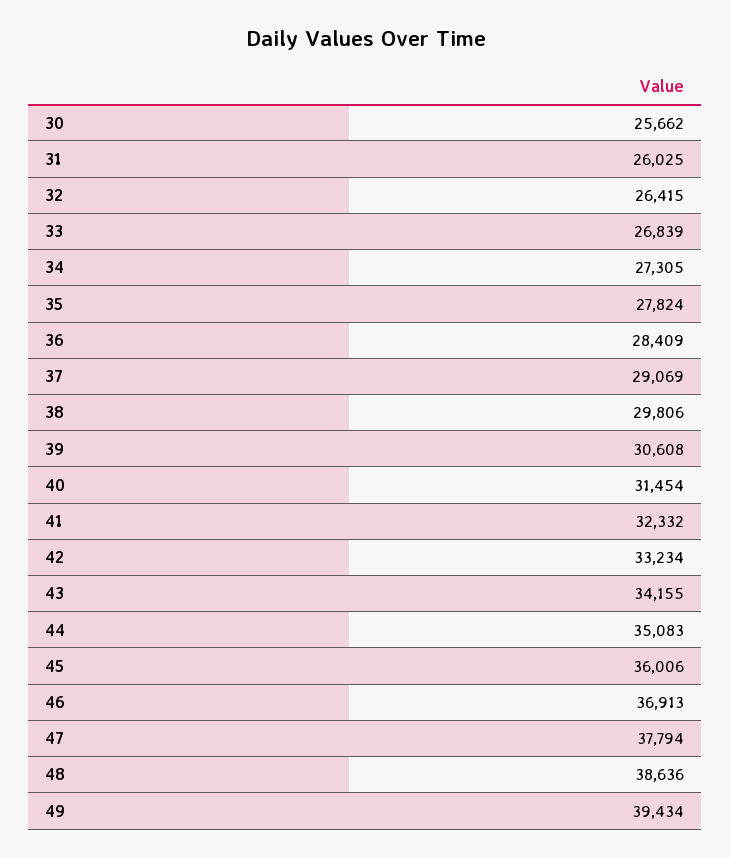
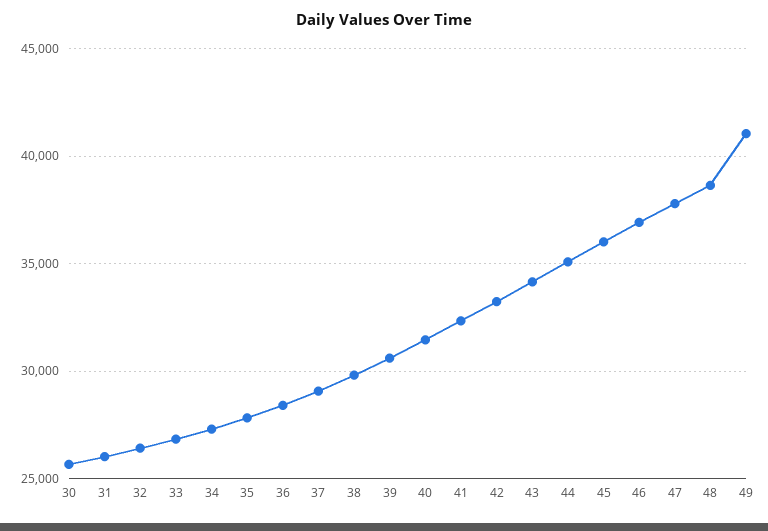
  {
    "30": 25662,
    "31": 26025,
    "32": 26415,
    "33": 26839,
    "34": 27305,
    "35": 27824,
    "36": 28409,
    "37": 29069,
    "38": 29806,
    "39": 30608,
    "40": 31454,
    "41": 32332,
    "42": 33234,
    "43": 34155,
    "44": 35083,
    "45": 36006,
    "46": 36913,
    "47": 37794,
    "48": 38636,
-   "49": 39434
+   "49": 41000
  }

